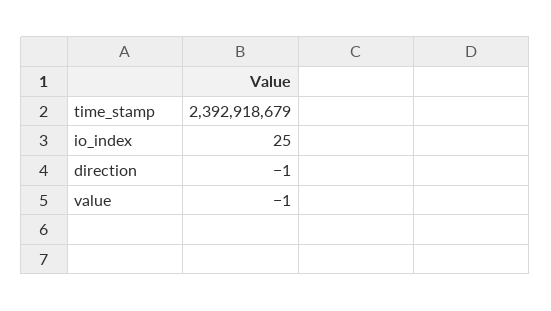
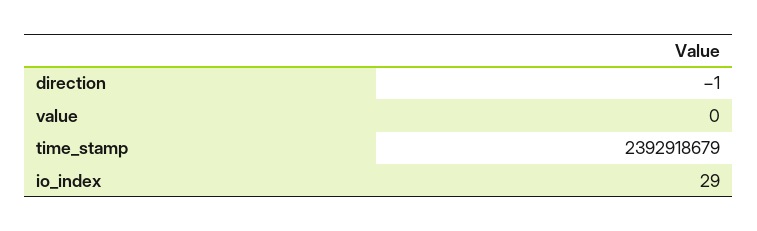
  {
    "time_stamp": 2392918679,
-   "io_index": 25,
+   "io_index": 29,
    "direction": -1,
-   "value": -1
+   "value": 0
  }

